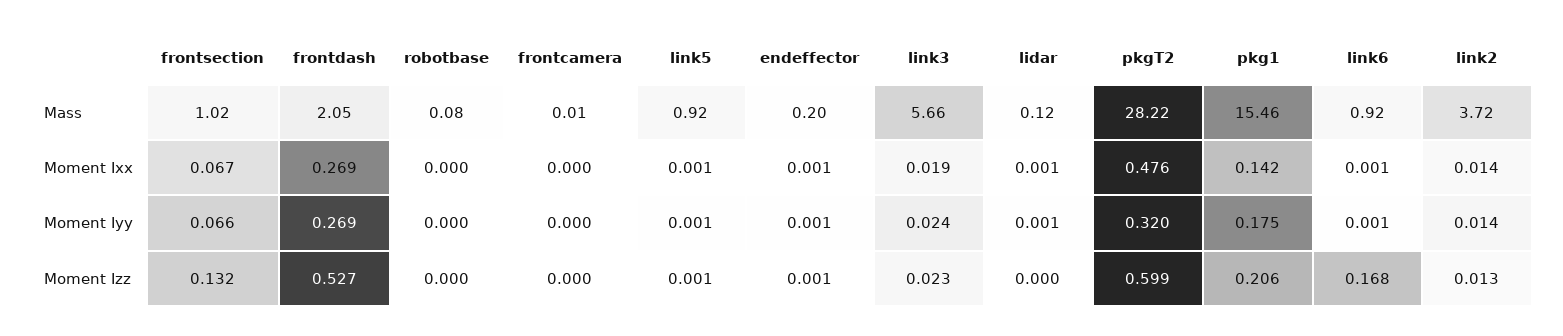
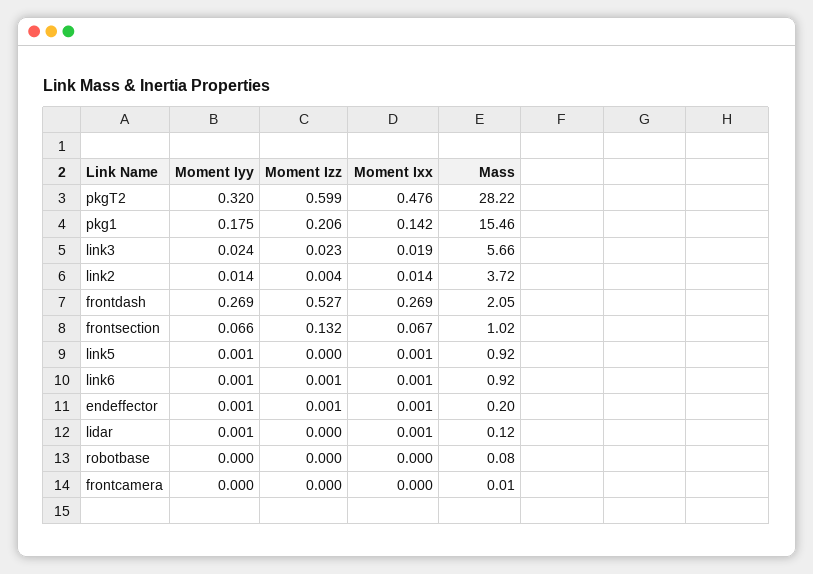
  {
    "frontsection": {
      "Mass": 1.02,
      "Moment Ixx": 0.067,
      "Moment Iyy": 0.066,
      "Moment Izz": 0.132
    },
    "frontdash": {
      "Mass": 2.05,
      "Moment Ixx": 0.269,
      "Moment Iyy": 0.269,
      "Moment Izz": 0.527
    },
    "robotbase": {
      "Mass": 0.08,
      "Moment Ixx": 0,
      "Moment Iyy": 0,
      "Moment Izz": 0
    },
    "frontcamera": {
      "Mass": 0.01,
      "Moment Ixx": 0,
      "Moment Iyy": 0,
      "Moment Izz": 0
    },
    "link5": {
      "Mass": 0.92,
      "Moment Ixx": 0.001,
      "Moment Iyy": 0.001,
-     "Moment Izz": 0.001
+     "Moment Izz": 0
    },
    "endeffector": {
      "Mass": 0.2,
      "Moment Ixx": 0.001,
      "Moment Iyy": 0.001,
      "Moment Izz": 0.001
    },
    "link3": {
      "Mass": 5.66,
      "Moment Ixx": 0.019,
      "Moment Iyy": 0.024,
      "Moment Izz": 0.023
    },
    "lidar": {
      "Mass": 0.12,
      "Moment Ixx": 0.001,
      "Moment Iyy": 0.001,
      "Moment Izz": 0
    },
    "pkgT2": {
      "Mass": 28.22,
      "Moment Ixx": 0.476,
      "Moment Iyy": 0.32,
      "Moment Izz": 0.599
    },
    "pkg1": {
      "Mass": 15.46,
      "Moment Ixx": 0.142,
      "Moment Iyy": 0.175,
      "Moment Izz": 0.206
    },
    "link6": {
      "Mass": 0.92,
      "Moment Ixx": 0.001,
      "Moment Iyy": 0.001,
-     "Moment Izz": 0.168
+     "Moment Izz": 0.001
    },
    "link2": {
      "Mass": 3.72,
      "Moment Ixx": 0.014,
      "Moment Iyy": 0.014,
-     "Moment Izz": 0.013
+     "Moment Izz": 0.004
    }
  }

